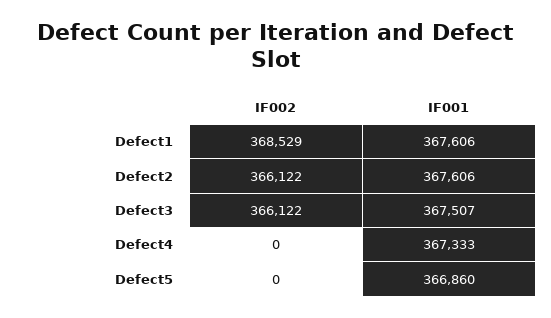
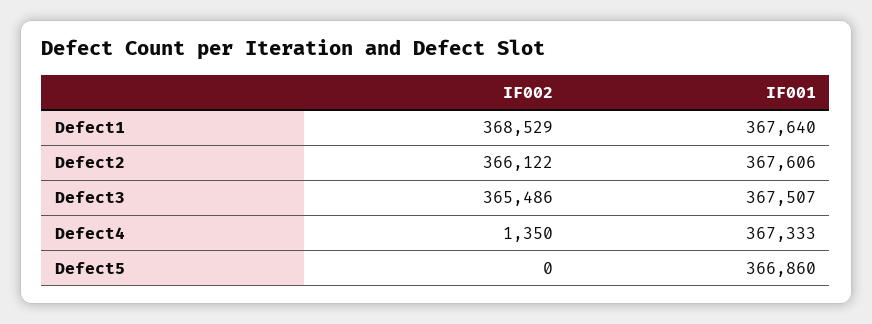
  {
    "IF002": {
      "Defect1": 368529,
      "Defect2": 366122,
-     "Defect3": 366122,
+     "Defect3": 365486,
-     "Defect4": 0,
+     "Defect4": 1350,
      "Defect5": 0
    },
    "IF001": {
-     "Defect1": 367606,
+     "Defect1": 367640,
      "Defect2": 367606,
      "Defect3": 367507,
      "Defect4": 367333,
      "Defect5": 366860
    }
  }

